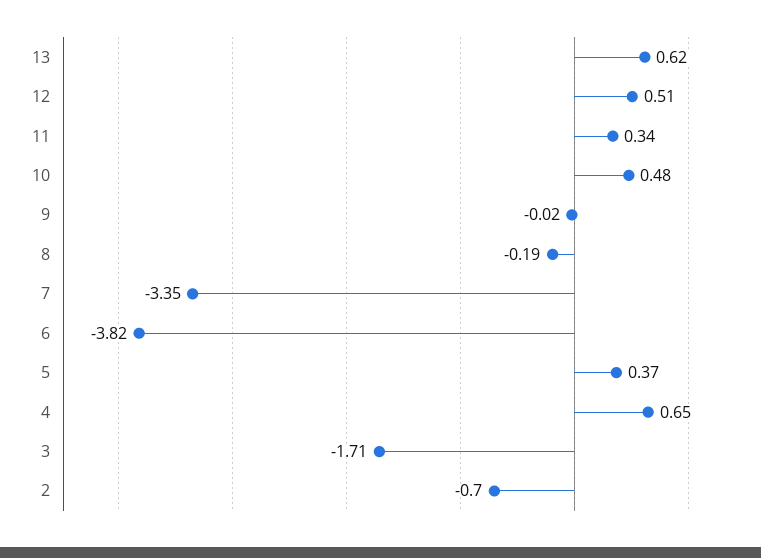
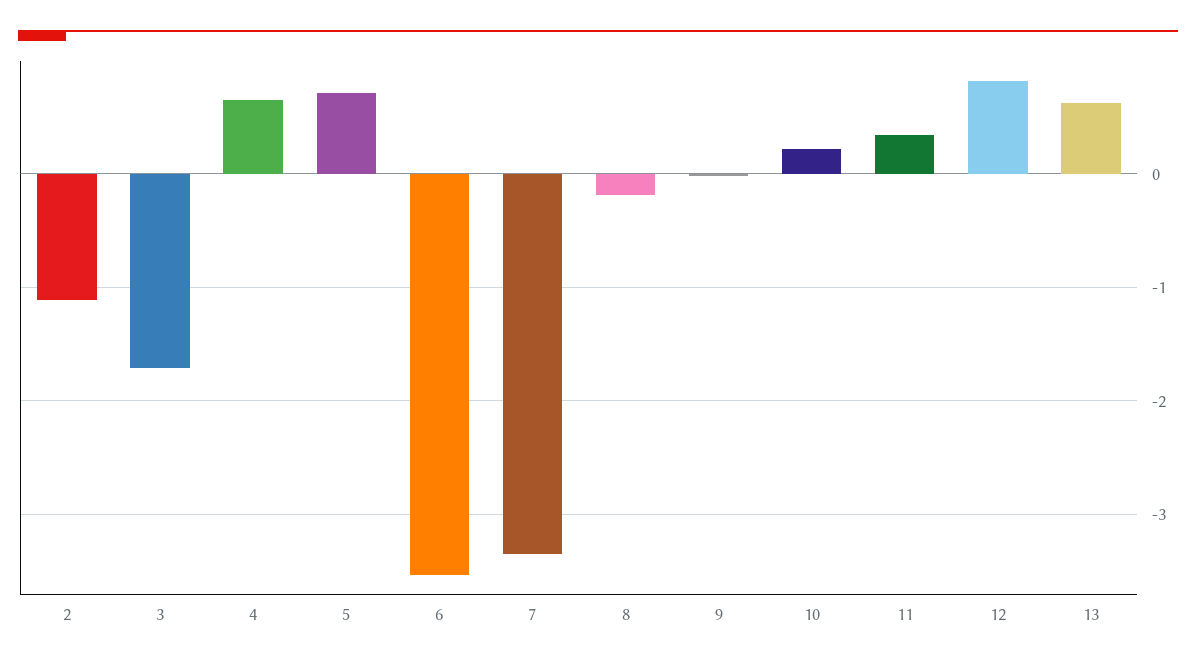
  {
    "13": 0.62,
-   "12": 0.51,
+   "12": 0.8,
    "11": 0.34,
-   "10": 0.48,
+   "10": 0.2,
    "9": -0.02,
    "8": -0.19,
    "7": -3.35,
-   "6": -3.82,
+   "6": -3.5,
-   "5": 0.37,
+   "5": 0.7,
    "4": 0.65,
    "3": -1.71,
-   "2": -0.7
+   "2": -1.1
  }

